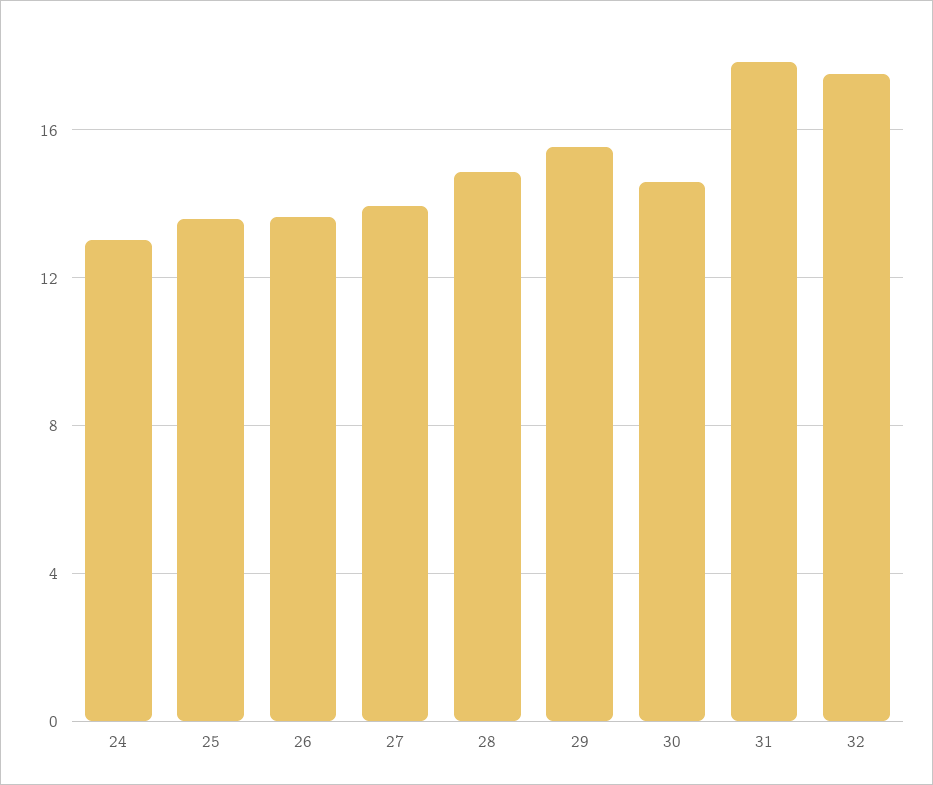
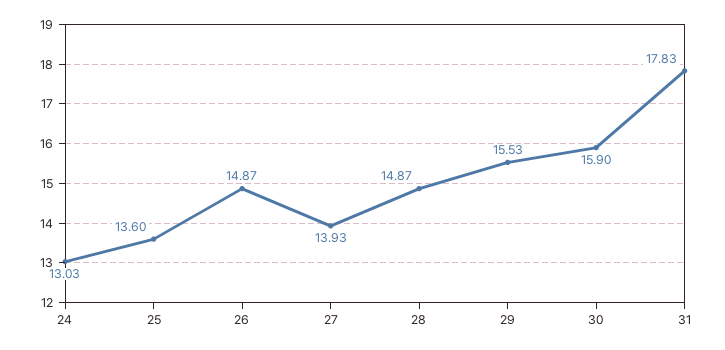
  {
    "24": 13.03,
    "25": 13.6,
-   "26": 13.5,
+   "26": 14.87,
    "27": 13.93,
    "28": 14.87,
    "29": 15.53,
-   "30": 14.5,
+   "30": 15.9,
-   "31": 17.83,
+   "31": 17.83
-   "32": 17.5
  }

